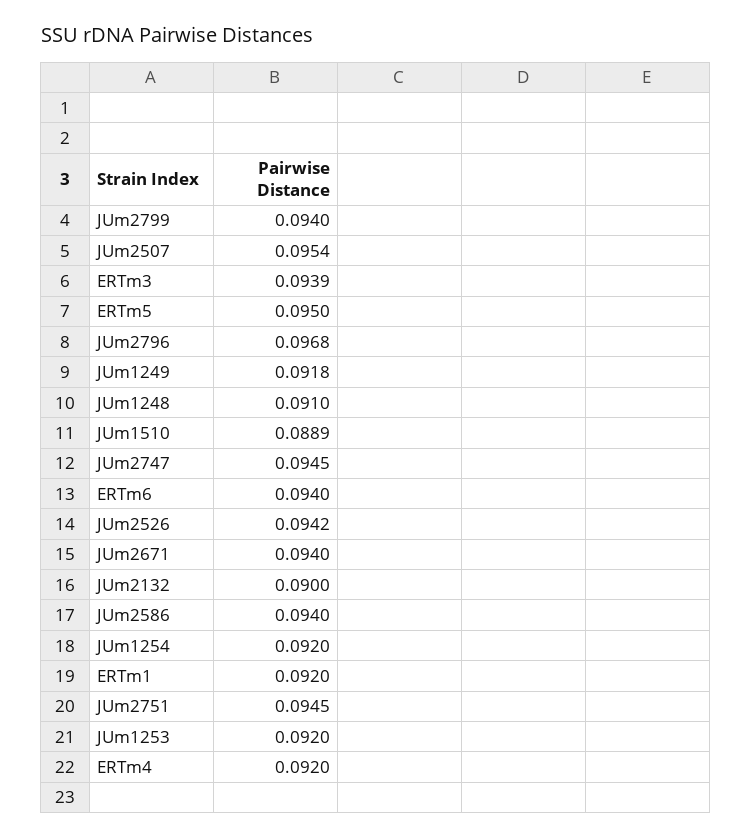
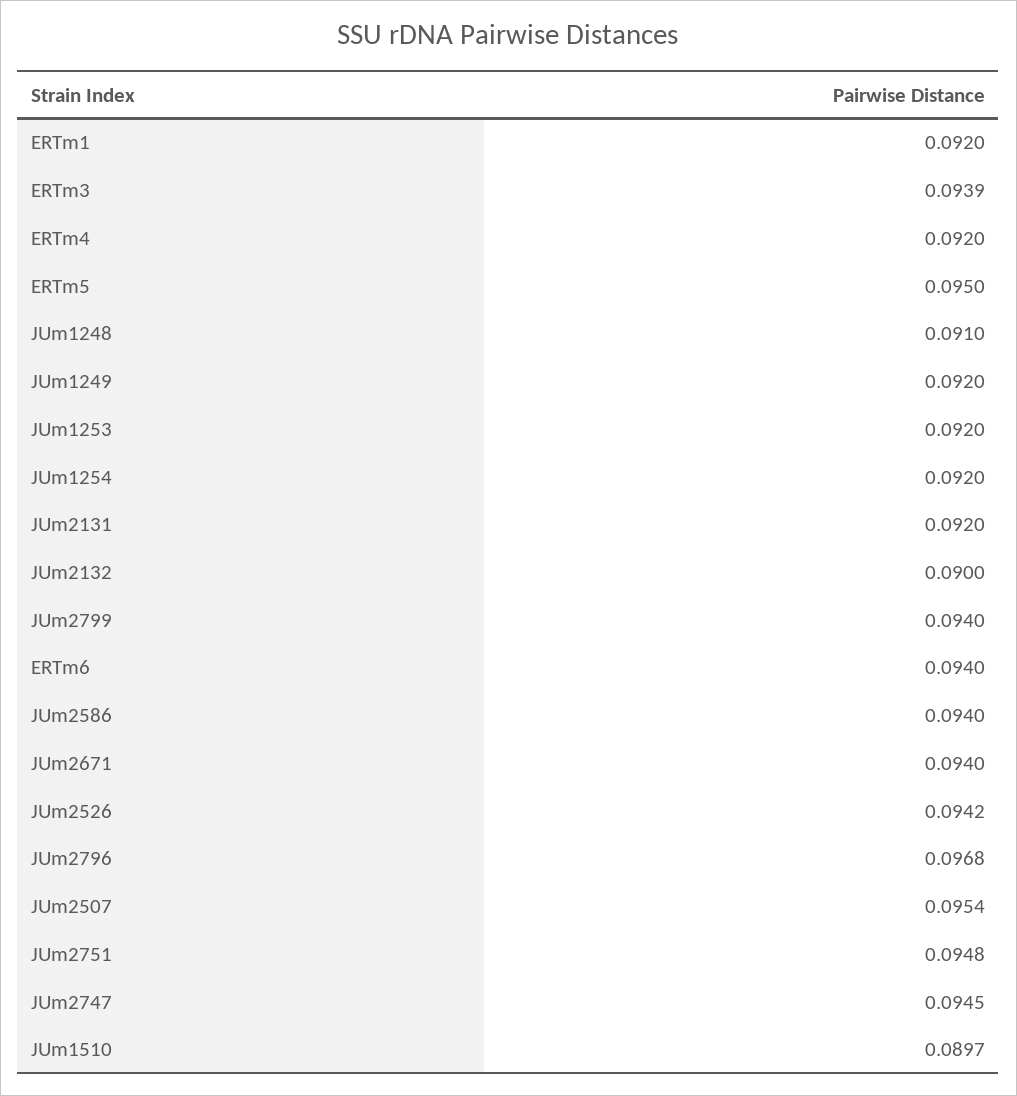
  {
    "JUm2799": 0.094,
    "JUm2507": 0.0954,
    "ERTm3": 0.0939,
    "ERTm5": 0.095,
    "JUm2796": 0.0968,
-   "JUm1249": 0.0918,
+   "JUm1249": 0.092,
    "JUm1248": 0.091,
-   "JUm1510": 0.0889,
+   "JUm1510": 0.0897,
    "JUm2747": 0.0945,
    "ERTm6": 0.094,
    "JUm2526": 0.0942,
    "JUm2671": 0.094,
    "JUm2132": 0.09,
    "JUm2586": 0.094,
    "JUm1254": 0.092,
    "ERTm1": 0.092,
-   "JUm2751": 0.0945,
+   "JUm2751": 0.0948,
    "JUm1253": 0.092,
-   "ERTm4": 0.092
+   "ERTm4": 0.092,
+   "JUm2131": 0.092
  }

